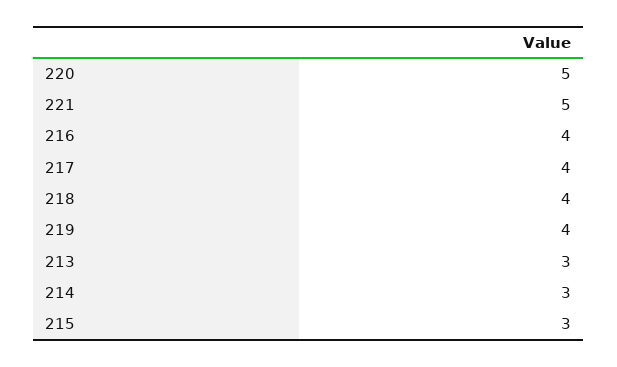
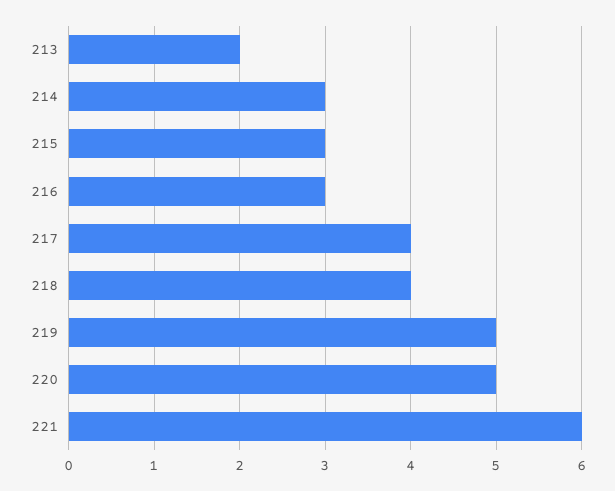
  {
    "220": 5,
-   "221": 5,
+   "221": 6,
-   "216": 4,
+   "216": 3,
    "217": 4,
    "218": 4,
-   "219": 4,
+   "219": 5,
-   "213": 3,
+   "213": 2,
    "214": 3,
    "215": 3
  }

